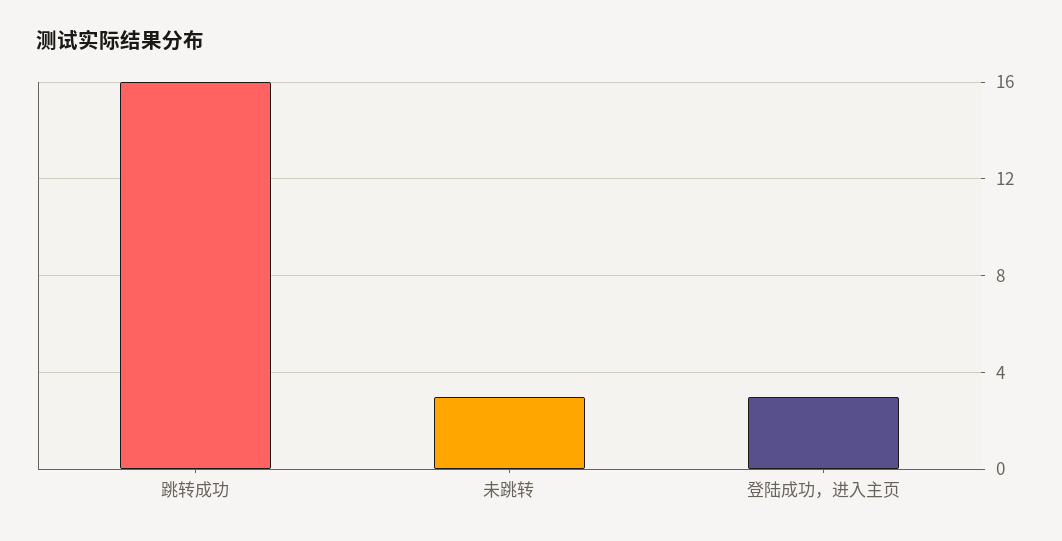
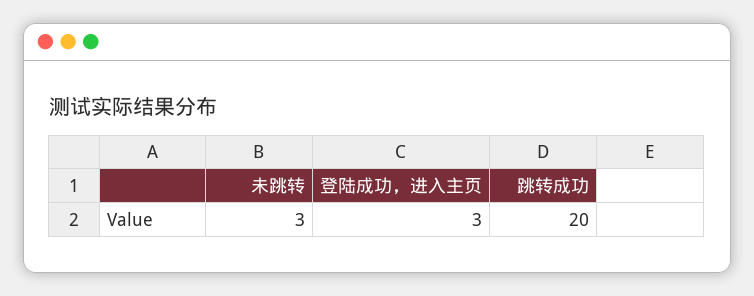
  {
-   "跳转成功": 16,
+   "跳转成功": 20,
    "未跳转": 3,
    "登陆成功，进入主页": 3
  }

